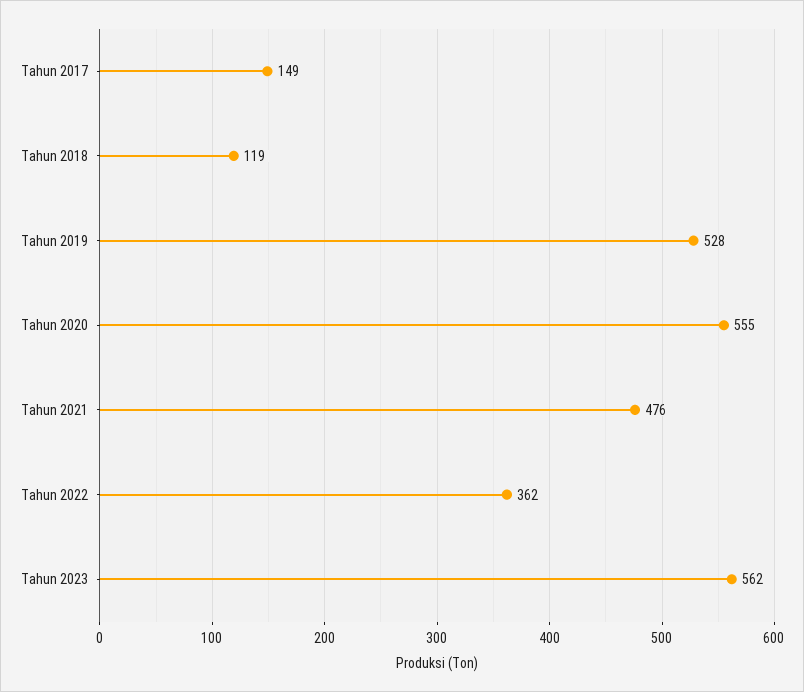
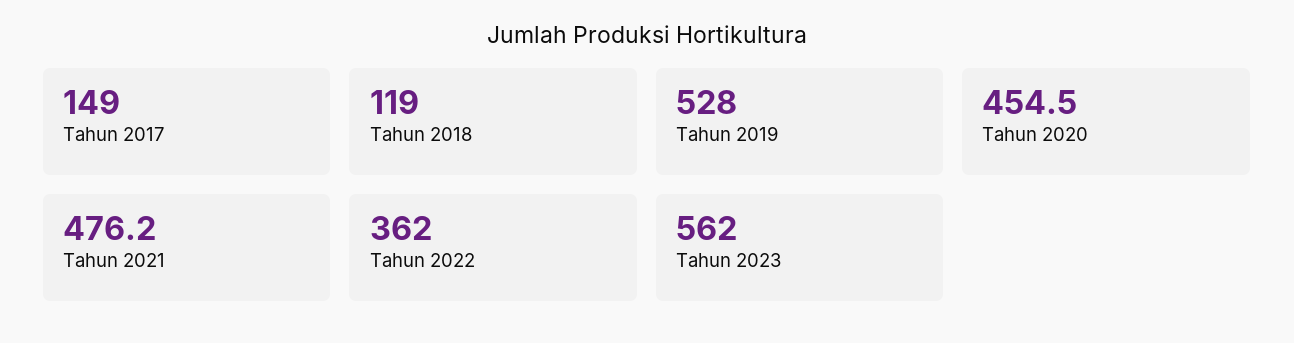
  {
    "Tahun 2017": 149,
    "Tahun 2018": 119,
    "Tahun 2019": 528,
-   "Tahun 2020": 555,
+   "Tahun 2020": 454.5,
    "Tahun 2021": 476.2,
    "Tahun 2022": 362,
    "Tahun 2023": 562
  }

